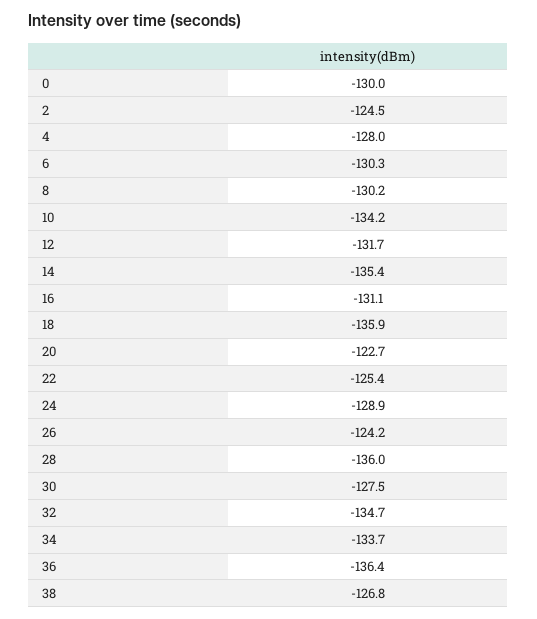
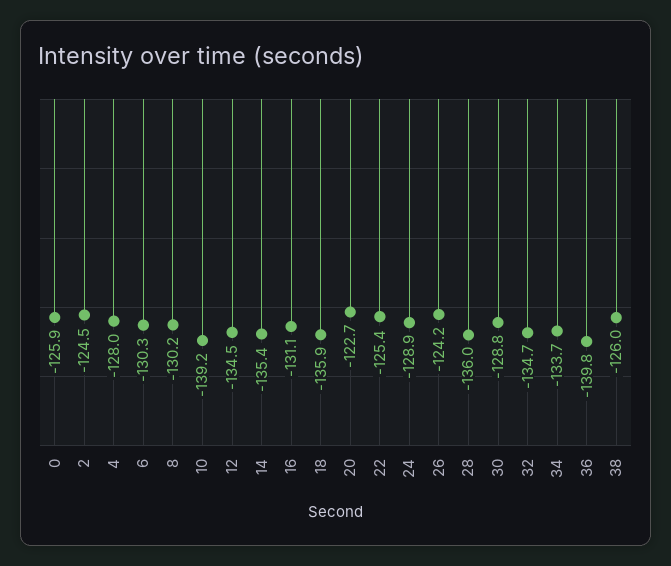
  {
-   "0": -130,
+   "0": -125.9,
    "2": -124.5,
    "4": -128,
    "6": -130.3,
    "8": -130.2,
-   "10": -134.2,
+   "10": -139.2,
-   "12": -131.7,
+   "12": -134.5,
    "14": -135.4,
    "16": -131.1,
    "18": -135.9,
    "20": -122.7,
    "22": -125.4,
    "24": -128.9,
    "26": -124.2,
    "28": -136,
-   "30": -127.5,
+   "30": -128.8,
    "32": -134.7,
    "34": -133.7,
-   "36": -136.4,
+   "36": -139.8,
-   "38": -126.8
+   "38": -126
  }

